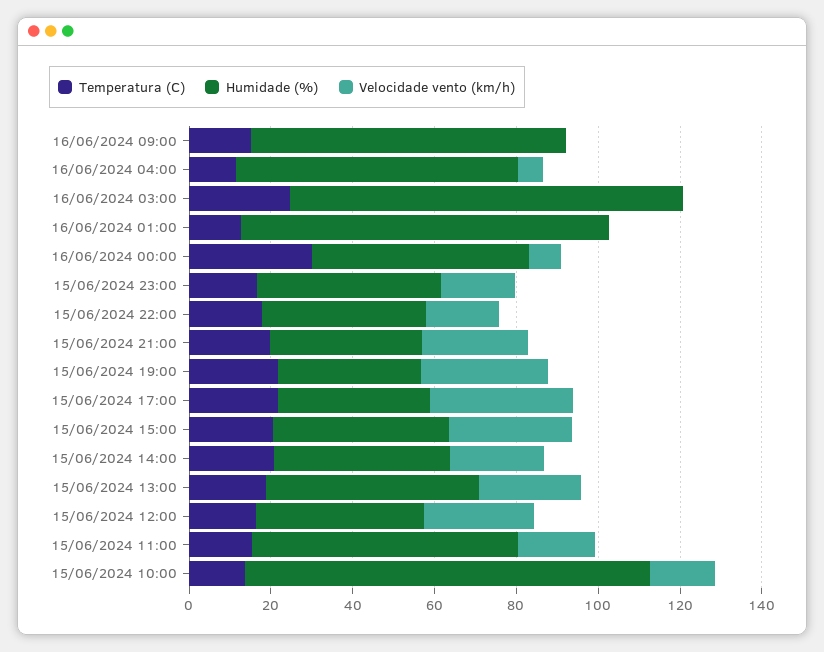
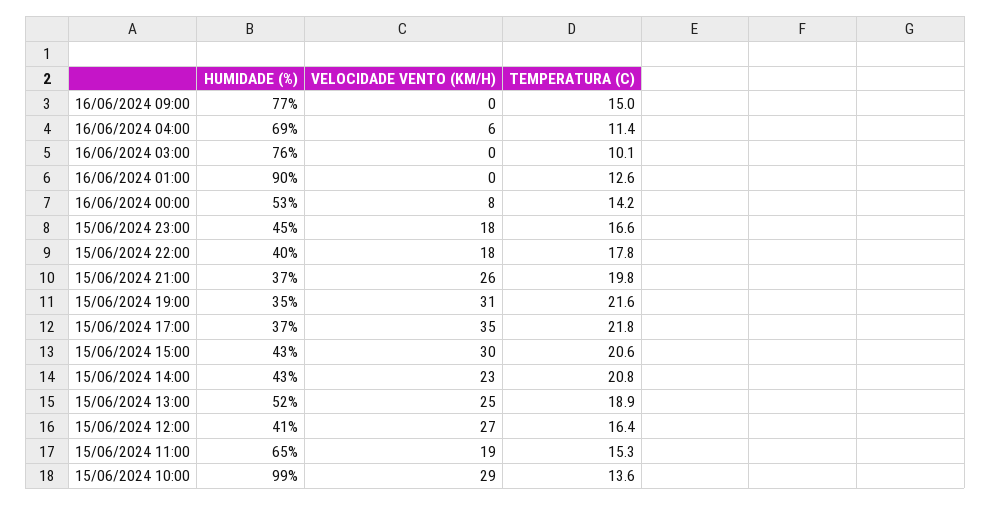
  {
    "Temperatura (C)": {
      "16/06/2024 09:00": 15,
      "16/06/2024 04:00": 11.4,
-     "16/06/2024 03:00": 25,
+     "16/06/2024 03:00": 10.1,
      "16/06/2024 01:00": 12.6,
-     "16/06/2024 00:00": 30,
+     "16/06/2024 00:00": 14.2,
      "15/06/2024 23:00": 16.6,
      "15/06/2024 22:00": 17.8,
      "15/06/2024 21:00": 19.8,
      "15/06/2024 19:00": 21.6,
      "15/06/2024 17:00": 21.8,
      "15/06/2024 15:00": 20.6,
      "15/06/2024 14:00": 20.8,
      "15/06/2024 13:00": 18.9,
      "15/06/2024 12:00": 16.4,
      "15/06/2024 11:00": 15.3,
      "15/06/2024 10:00": 13.6
    },
    "Humidade (%)": {
      "16/06/2024 09:00": 77,
      "16/06/2024 04:00": 69,
-     "16/06/2024 03:00": 95,
+     "16/06/2024 03:00": 76,
      "16/06/2024 01:00": 90,
      "16/06/2024 00:00": 53,
      "15/06/2024 23:00": 45,
      "15/06/2024 22:00": 40,
      "15/06/2024 21:00": 37,
      "15/06/2024 19:00": 35,
      "15/06/2024 17:00": 37,
      "15/06/2024 15:00": 43,
      "15/06/2024 14:00": 43,
      "15/06/2024 13:00": 52,
      "15/06/2024 12:00": 41,
      "15/06/2024 11:00": 65,
      "15/06/2024 10:00": 99
    },
    "Velocidade vento (km/h)": {
      "16/06/2024 09:00": 0,
      "16/06/2024 04:00": 6,
      "16/06/2024 03:00": 0,
      "16/06/2024 01:00": 0,
      "16/06/2024 00:00": 8,
      "15/06/2024 23:00": 18,
      "15/06/2024 22:00": 18,
      "15/06/2024 21:00": 26,
      "15/06/2024 19:00": 31,
      "15/06/2024 17:00": 35,
      "15/06/2024 15:00": 30,
      "15/06/2024 14:00": 23,
      "15/06/2024 13:00": 25,
      "15/06/2024 12:00": 27,
      "15/06/2024 11:00": 19,
-     "15/06/2024 10:00": 15
+     "15/06/2024 10:00": 29
    }
  }

